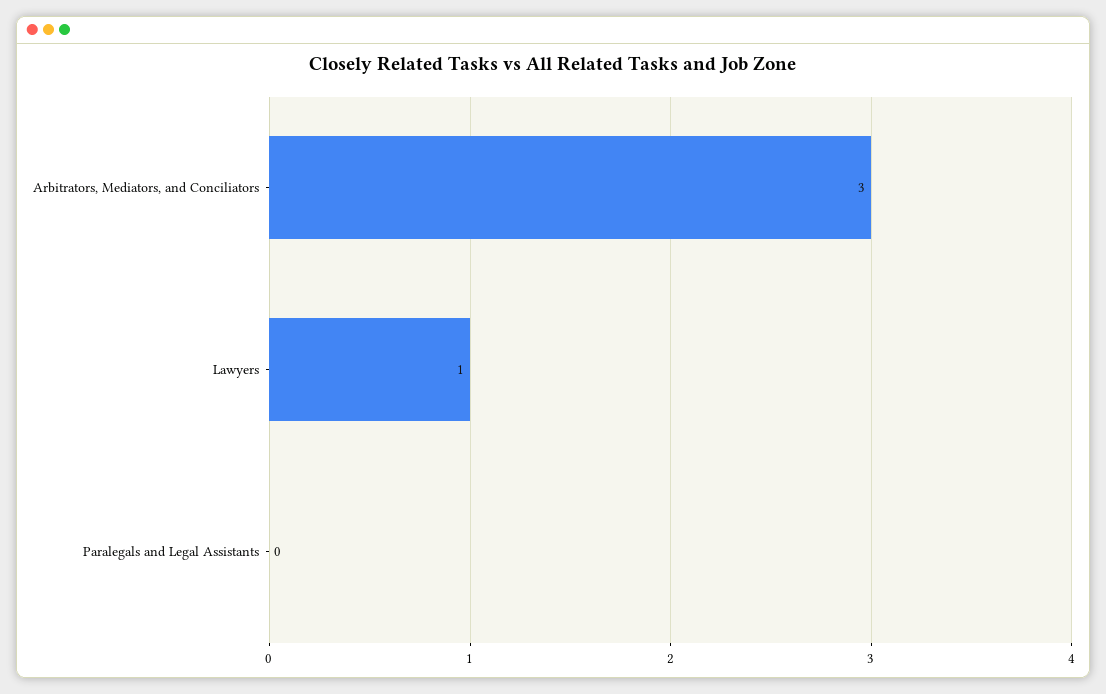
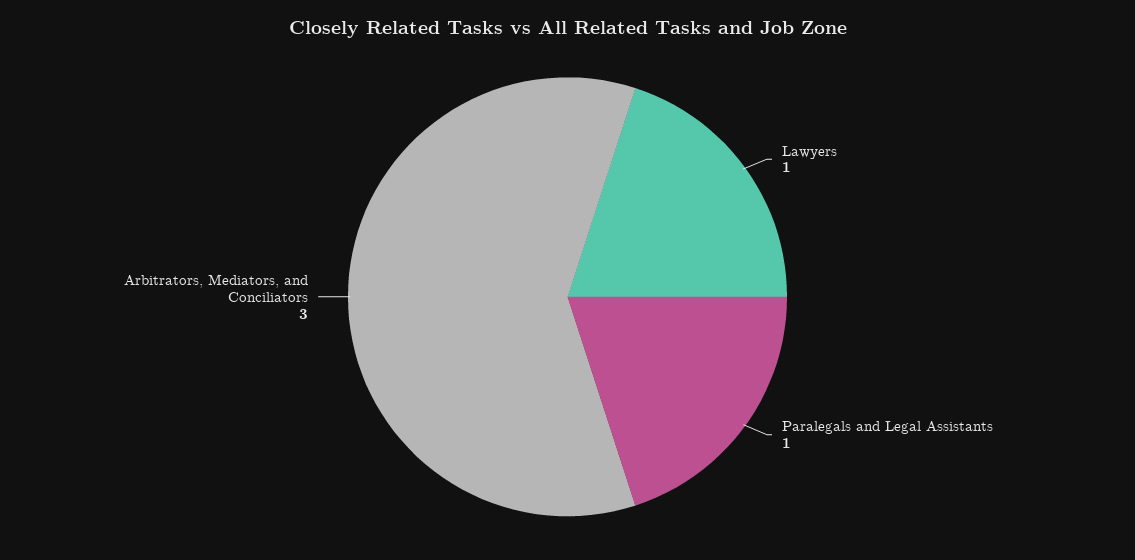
  {
    "Arbitrators, Mediators, and Conciliators": 3,
    "Lawyers": 1,
-   "Paralegals and Legal Assistants": 0
+   "Paralegals and Legal Assistants": 1
  }

